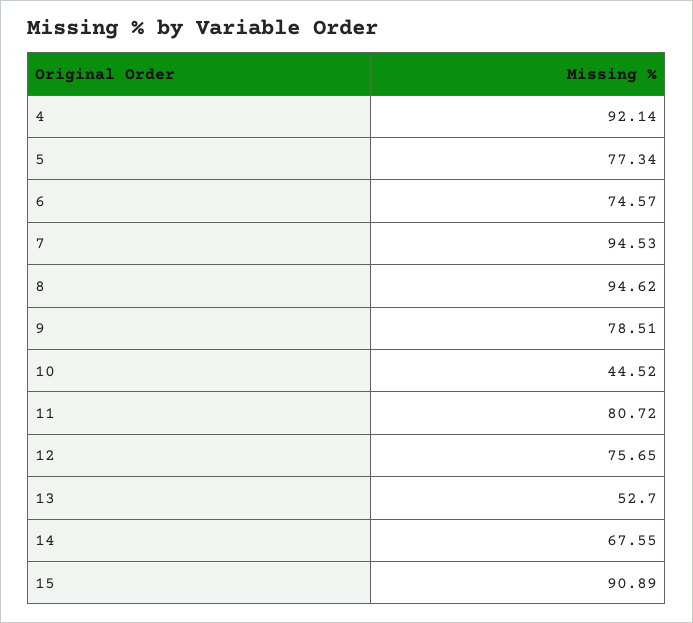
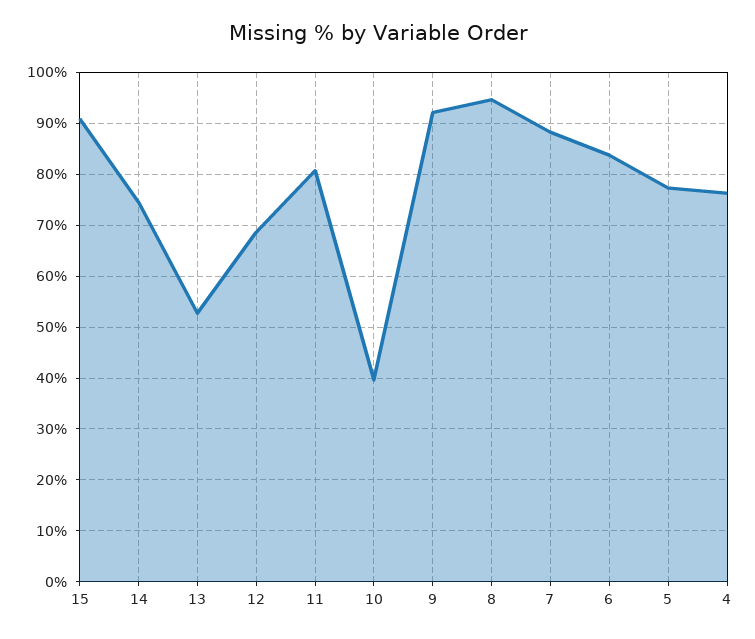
  {
-   "4": 92.14,
+   "4": 76,
    "5": 77.34,
-   "6": 74.57,
+   "6": 84,
-   "7": 94.53,
+   "7": 88,
    "8": 94.62,
-   "9": 78.51,
+   "9": 92,
-   "10": 44.52,
+   "10": 40,
    "11": 80.72,
-   "12": 75.65,
+   "12": 68,
    "13": 52.7,
-   "14": 67.55,
+   "14": 74,
    "15": 90.89
  }

